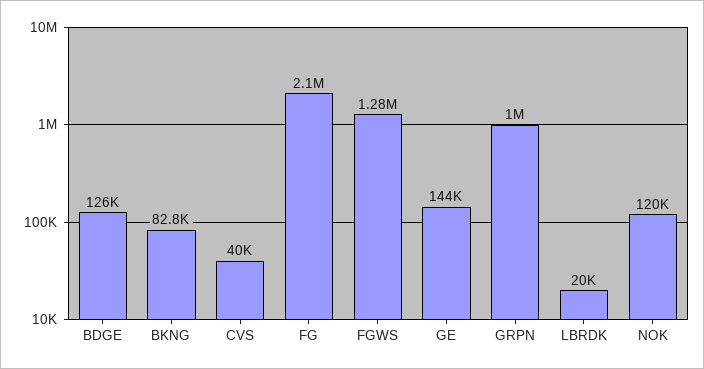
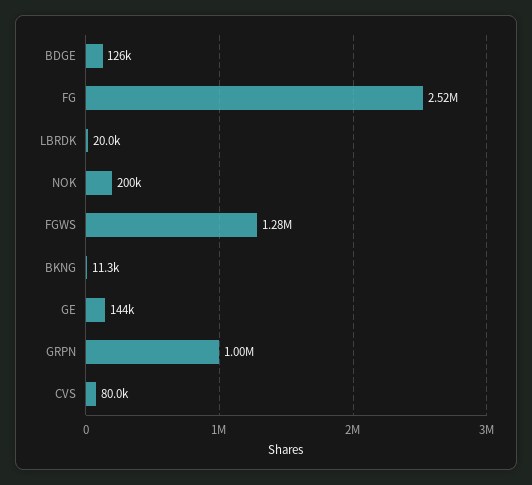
  {
    "BDGE": 126000,
-   "BKNG": 82800,
+   "BKNG": 11300,
-   "CVS": 40000,
+   "CVS": 80000,
-   "FG": 2100000,
+   "FG": 2520000,
    "FGWS": 1280000,
    "GE": 144000,
    "GRPN": 1000000,
    "LBRDK": 20000,
-   "NOK": 120000
+   "NOK": 200000
  }

